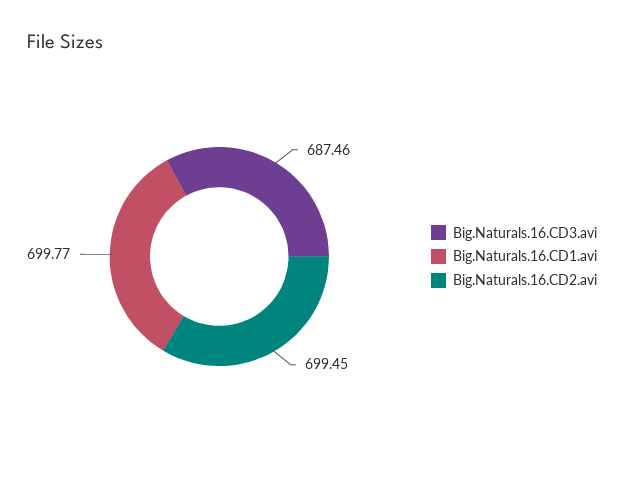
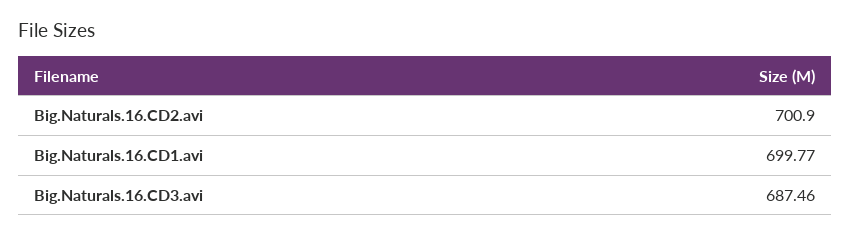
  {
    "Big.Naturals.16.CD3.avi": 687.46,
    "Big.Naturals.16.CD1.avi": 699.77,
-   "Big.Naturals.16.CD2.avi": 699.45
+   "Big.Naturals.16.CD2.avi": 700.9
  }

